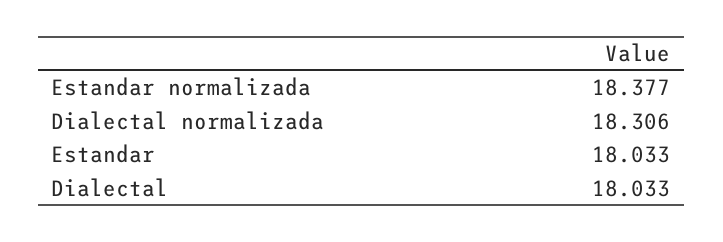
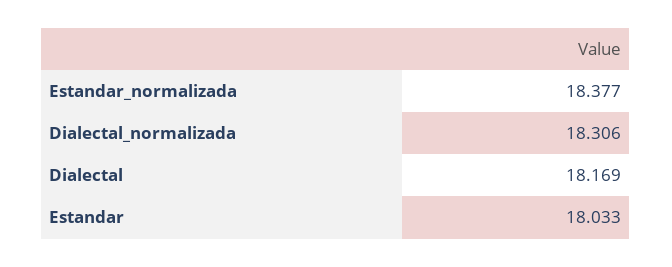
  {
    "Estandar normalizada": 18.377,
    "Dialectal normalizada": 18.306,
    "Estandar": 18.033,
-   "Dialectal": 18.033
+   "Dialectal": 18.169
  }

